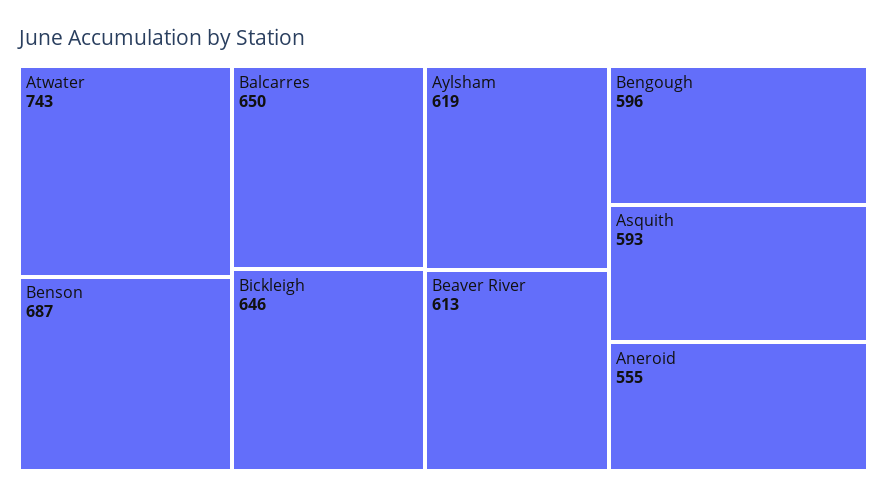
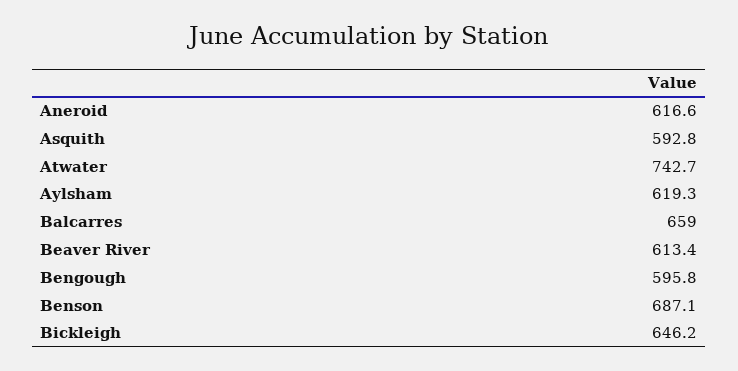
  {
    "Atwater": 742.7,
    "Benson": 687.1,
-   "Balcarres": 650,
+   "Balcarres": 659,
    "Bickleigh": 646.2,
    "Aylsham": 619.3,
    "Beaver River": 613.4,
    "Bengough": 595.8,
    "Asquith": 592.8,
-   "Aneroid": 555
+   "Aneroid": 616.6
  }

